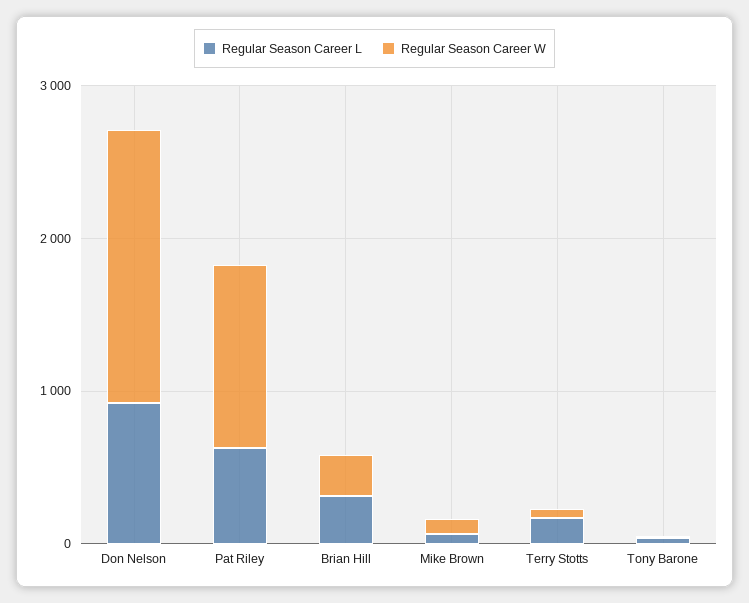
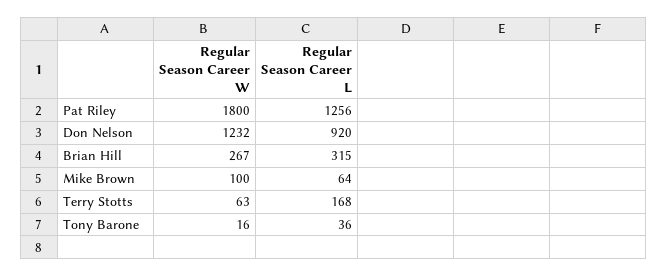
  {
    "Regular Season Career L": {
      "Don Nelson": 920,
-     "Pat Riley": 600,
+     "Pat Riley": 1256,
      "Brian Hill": 315,
      "Mike Brown": 64,
      "Terry Stotts": 168,
      "Tony Barone": 36
    },
    "Regular Season Career W": {
-     "Don Nelson": 1800,
+     "Don Nelson": 1232,
-     "Pat Riley": 1200,
+     "Pat Riley": 1800,
      "Brian Hill": 267,
      "Mike Brown": 100,
      "Terry Stotts": 63,
      "Tony Barone": 16
    }
  }

